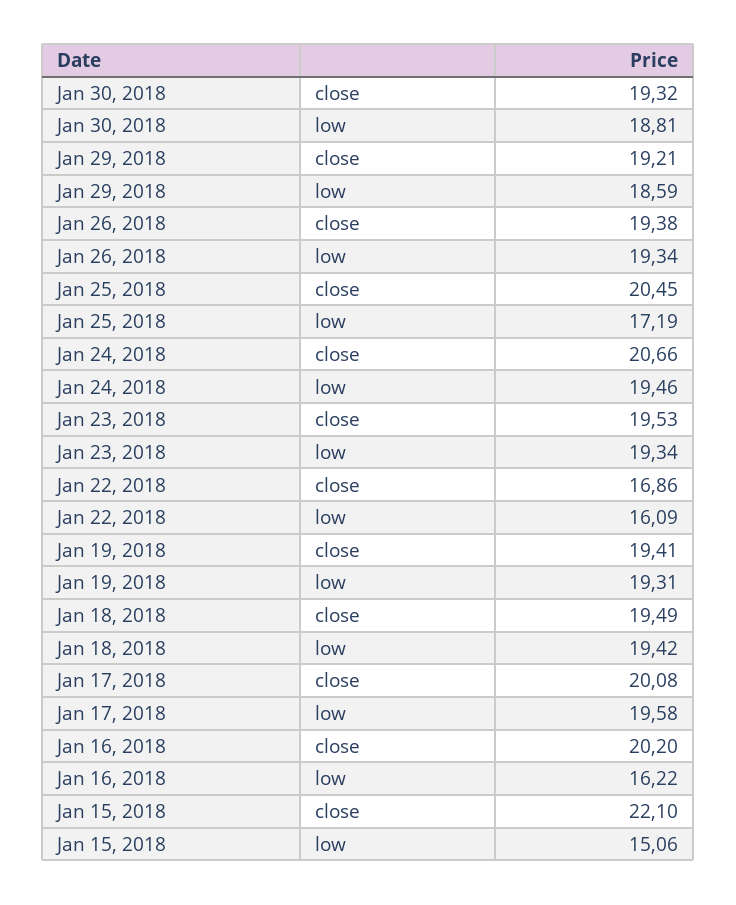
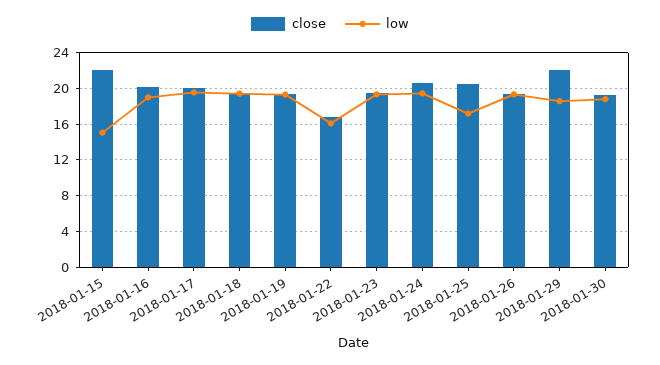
  {
    "close": {
      "Jan 30, 2018": 19.32,
-     "Jan 29, 2018": 19.21,
+     "Jan 29, 2018": 22,
      "Jan 26, 2018": 19.38,
      "Jan 25, 2018": 20.45,
      "Jan 24, 2018": 20.66,
      "Jan 23, 2018": 19.53,
      "Jan 22, 2018": 16.86,
      "Jan 19, 2018": 19.41,
      "Jan 18, 2018": 19.49,
      "Jan 17, 2018": 20.08,
      "Jan 16, 2018": 20.2,
      "Jan 15, 2018": 22.1
    },
    "low": {
      "Jan 30, 2018": 18.81,
      "Jan 29, 2018": 18.59,
      "Jan 26, 2018": 19.34,
      "Jan 25, 2018": 17.19,
      "Jan 24, 2018": 19.46,
      "Jan 23, 2018": 19.34,
      "Jan 22, 2018": 16.09,
      "Jan 19, 2018": 19.31,
      "Jan 18, 2018": 19.42,
      "Jan 17, 2018": 19.58,
-     "Jan 16, 2018": 16.22,
+     "Jan 16, 2018": 19,
      "Jan 15, 2018": 15.06
    }
  }

